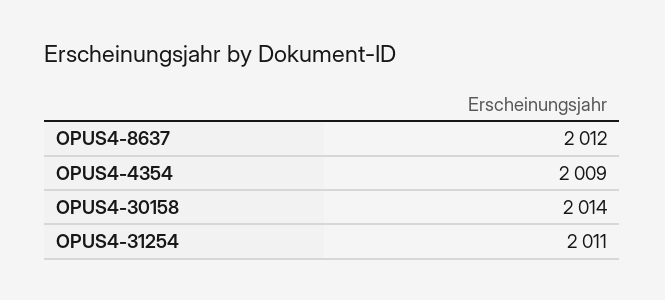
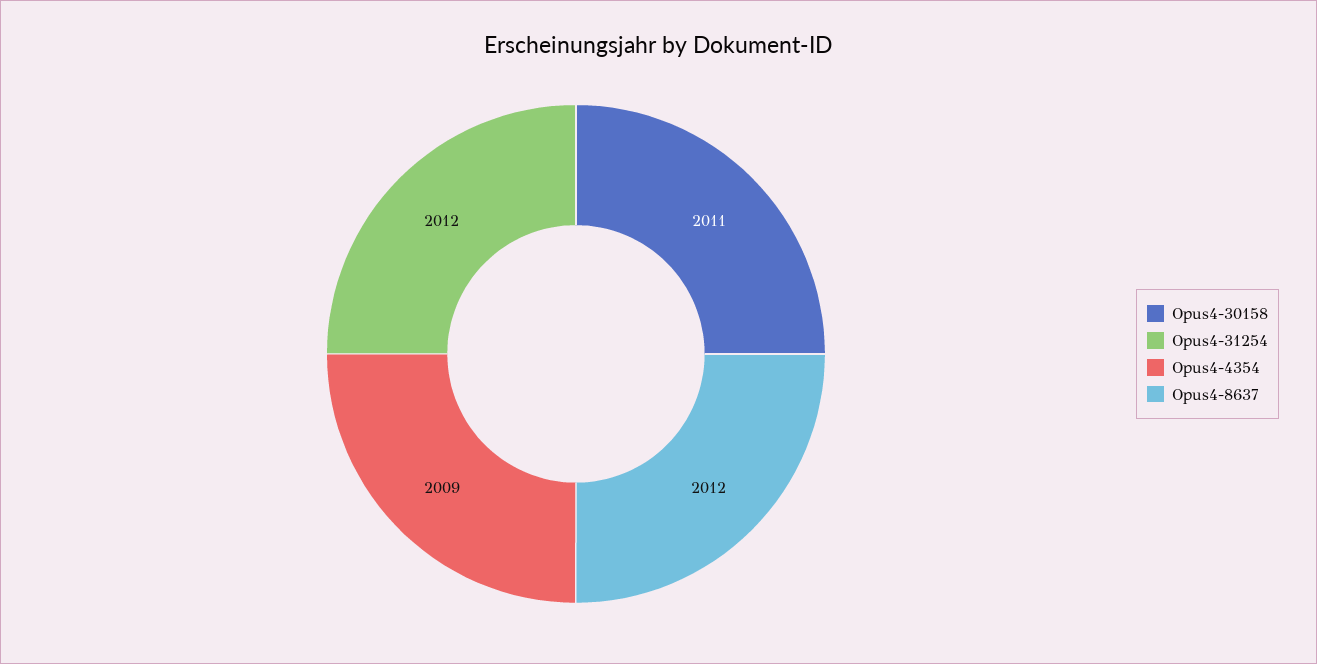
  {
    "OPUS4-8637": 2012,
    "OPUS4-4354": 2009,
-   "OPUS4-30158": 2014,
+   "OPUS4-30158": 2011,
-   "OPUS4-31254": 2011
+   "OPUS4-31254": 2012
  }

